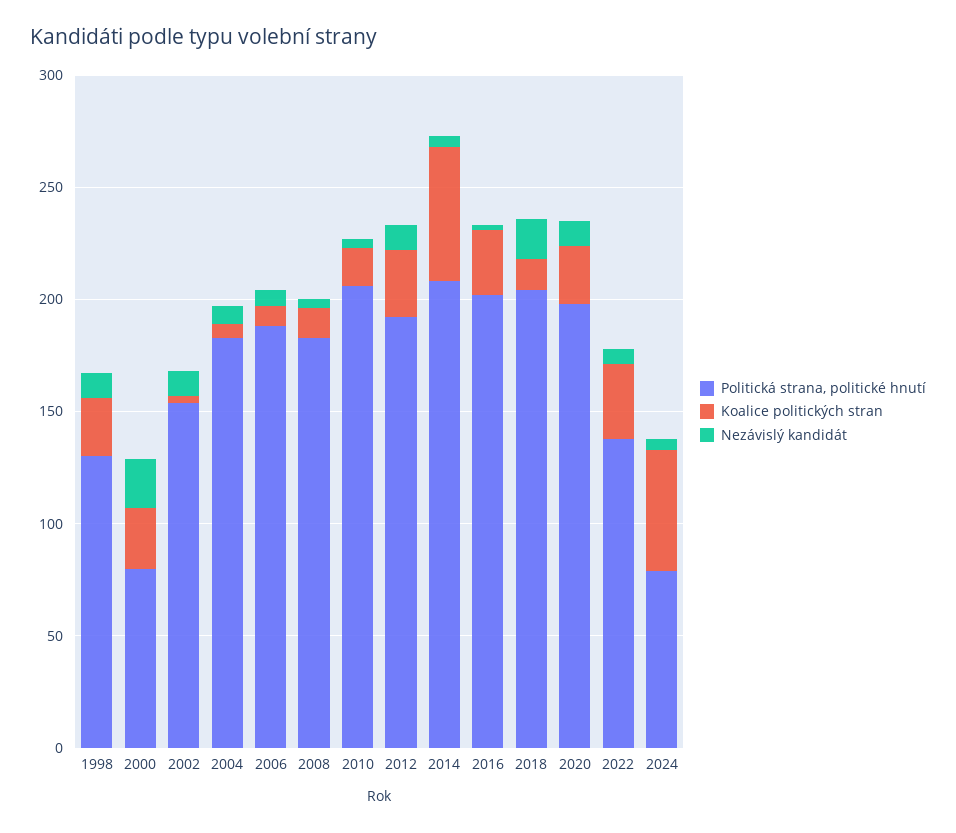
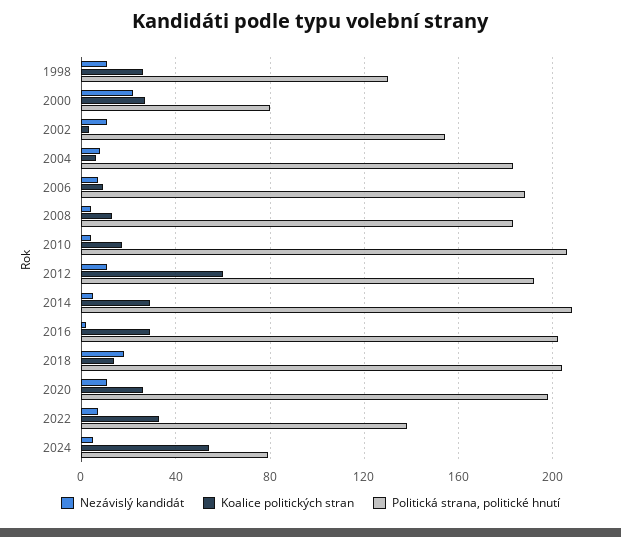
  {
    "Politická strana, politické hnutí": {
      "1998": 130,
      "2000": 80,
      "2002": 155,
      "2004": 185,
      "2006": 190,
      "2008": 185,
      "2010": 205,
      "2012": 190,
      "2014": 210,
      "2016": 200,
      "2018": 205,
      "2020": 200,
      "2022": 140,
      "2024": 80
    },
    "Koalice politických stran": {
      "1998": 25,
      "2000": 25,
      "2002": 5,
      "2004": 5,
      "2006": 10,
      "2008": 15,
      "2010": 15,
-     "2012": 30,
+     "2012": 60,
-     "2014": 60,
+     "2014": 30,
      "2016": 30,
      "2018": 15,
      "2020": 25,
      "2022": 35,
      "2024": 55
    },
    "Nezávislý kandidát": {
      "1998": 10,
      "2000": 20,
      "2002": 10,
      "2004": 10,
      "2006": 5,
      "2008": 5,
      "2010": 5,
      "2012": 10,
      "2014": 5,
      "2016": 0,
      "2018": 20,
      "2020": 10,
      "2022": 5,
      "2024": 5
    }
  }

